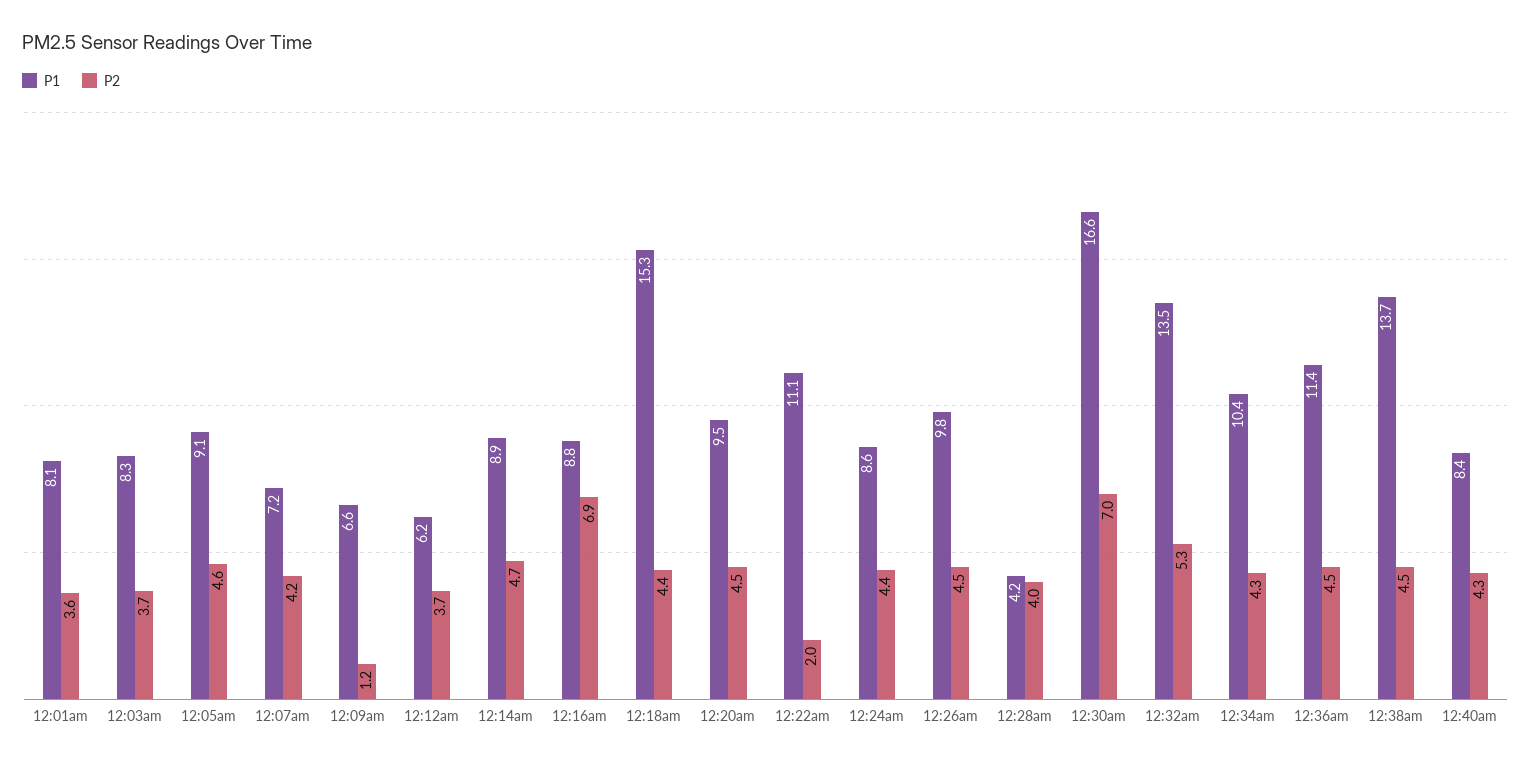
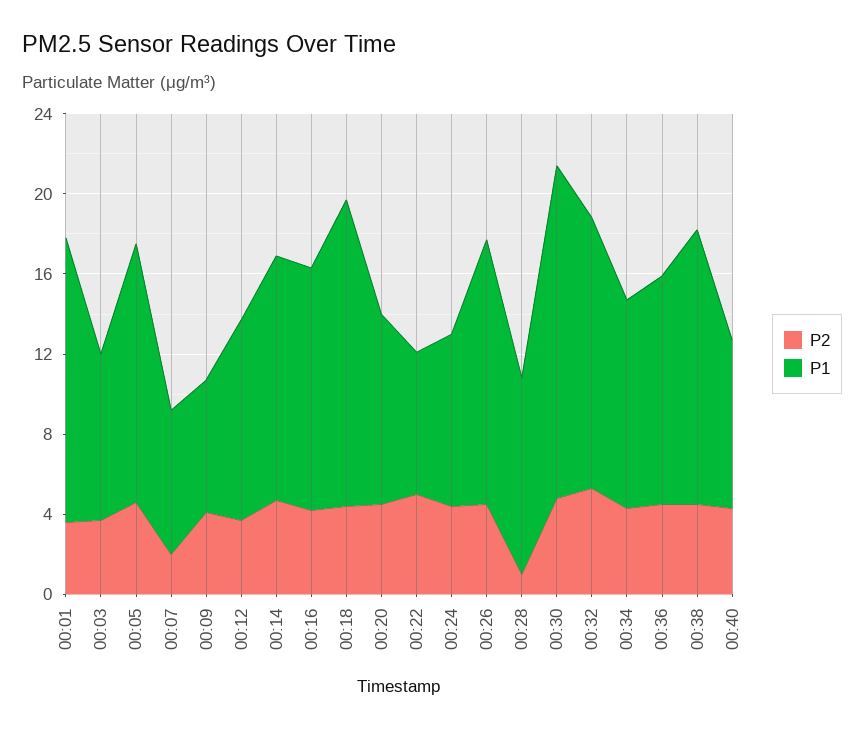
  {
    "P1": {
-     "12:01am": 8.1,
+     "12:01am": 14,
      "12:03am": 8.3,
-     "12:05am": 9.1,
+     "12:05am": 13,
      "12:07am": 7.2,
      "12:09am": 6.6,
-     "12:12am": 6.2,
+     "12:12am": 10,
-     "12:14am": 8.9,
+     "12:14am": 12,
-     "12:16am": 8.8,
+     "12:16am": 12,
      "12:18am": 15.3,
      "12:20am": 9.5,
-     "12:22am": 11.1,
+     "12:22am": 7,
      "12:24am": 8.6,
-     "12:26am": 9.8,
+     "12:26am": 13,
-     "12:28am": 4.2,
+     "12:28am": 10,
      "12:30am": 16.6,
      "12:32am": 13.5,
      "12:34am": 10.4,
      "12:36am": 11.4,
      "12:38am": 13.7,
      "12:40am": 8.4
    },
    "P2": {
      "12:01am": 3.6,
      "12:03am": 3.7,
      "12:05am": 4.6,
-     "12:07am": 4.2,
+     "12:07am": 2,
-     "12:09am": 1.2,
+     "12:09am": 4,
      "12:12am": 3.7,
      "12:14am": 4.7,
-     "12:16am": 6.9,
+     "12:16am": 4,
      "12:18am": 4.4,
      "12:20am": 4.5,
-     "12:22am": 2,
+     "12:22am": 5,
      "12:24am": 4.4,
      "12:26am": 4.5,
-     "12:28am": 4,
+     "12:28am": 1,
-     "12:30am": 7,
+     "12:30am": 5,
      "12:32am": 5.3,
      "12:34am": 4.3,
      "12:36am": 4.5,
      "12:38am": 4.5,
      "12:40am": 4.3
    }
  }

